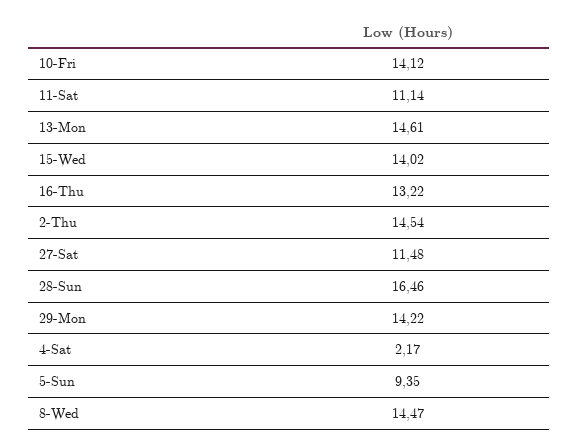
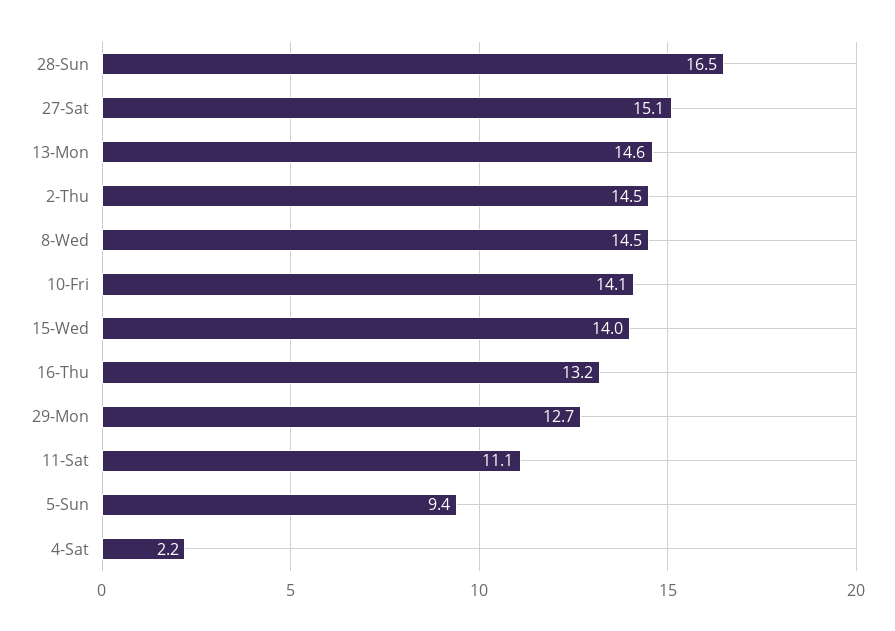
  {
    "10-Fri": 14.12,
    "11-Sat": 11.14,
    "13-Mon": 14.61,
    "15-Wed": 14.02,
    "16-Thu": 13.22,
    "2-Thu": 14.54,
-   "27-Sat": 11.48,
+   "27-Sat": 15.1,
    "28-Sun": 16.46,
-   "29-Mon": 14.22,
+   "29-Mon": 12.7,
    "4-Sat": 2.17,
    "5-Sun": 9.35,
    "8-Wed": 14.47
  }

